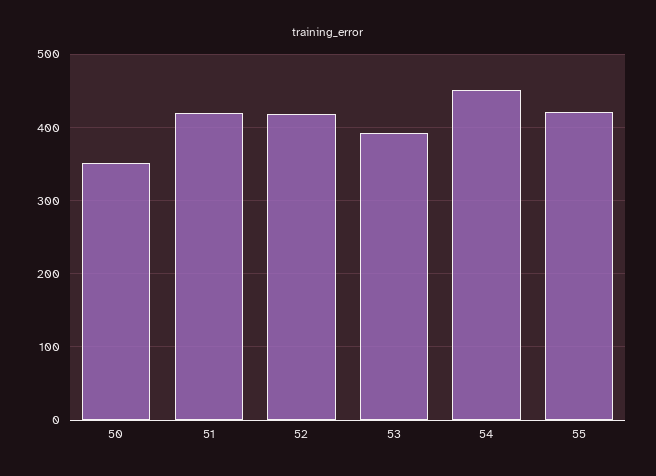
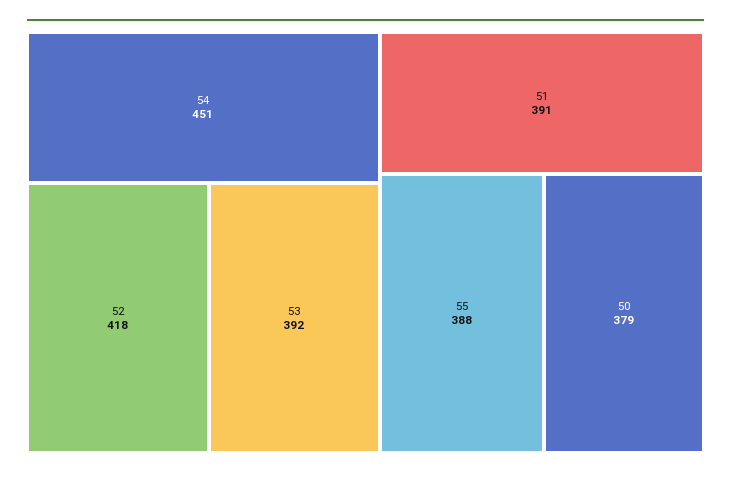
  {
-   "50": 350,
+   "50": 379,
-   "51": 420,
+   "51": 391,
    "52": 418,
    "53": 392,
    "54": 451,
-   "55": 420
+   "55": 388
  }

